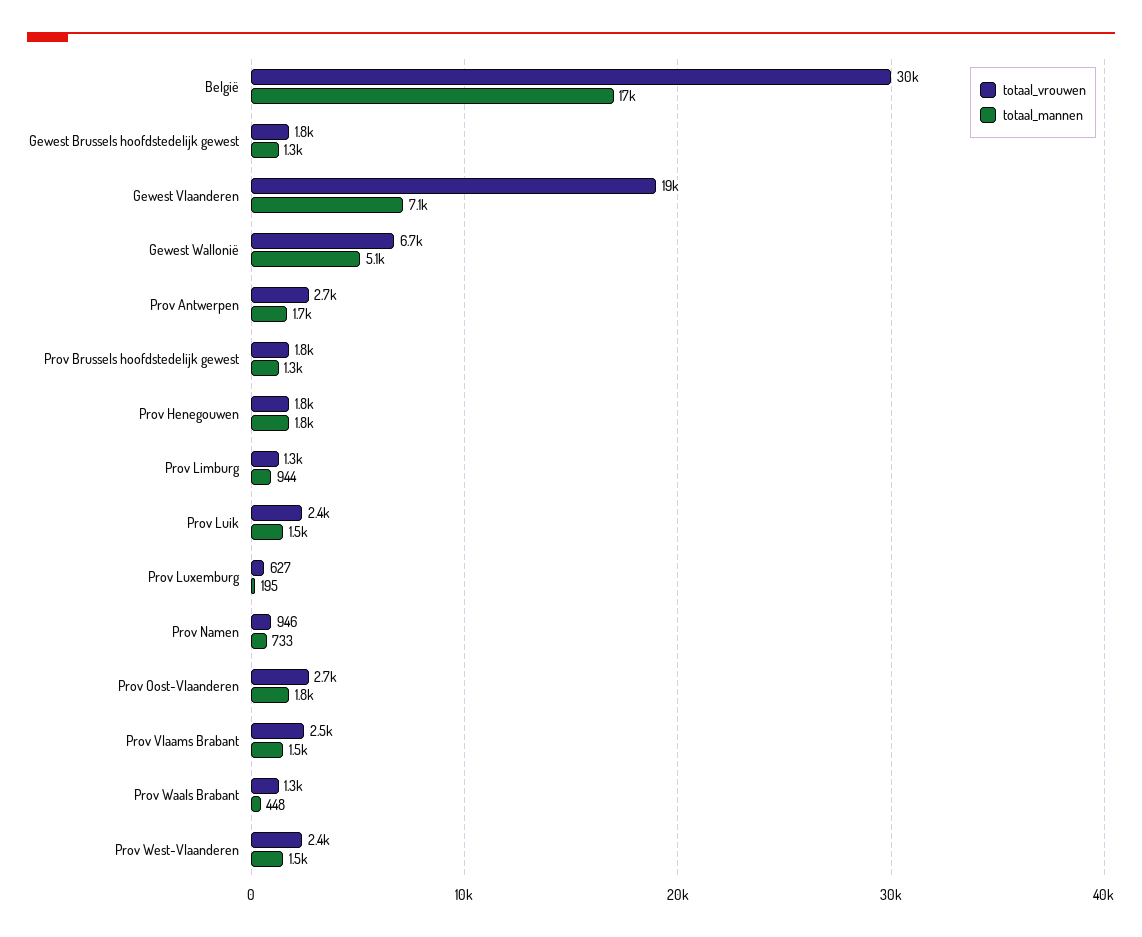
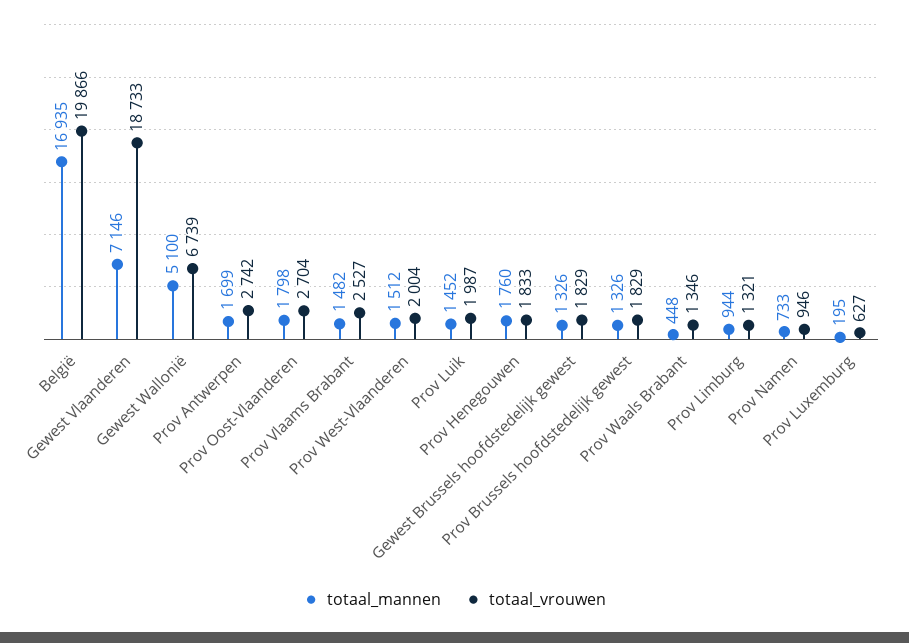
  {
    "totaal_vrouwen": {
-     "België": 30000,
+     "België": 19866,
      "Gewest Brussels hoofdstedelijk gewest": 1829,
      "Gewest Vlaanderen": 18733,
      "Gewest Wallonië": 6739,
      "Prov Antwerpen": 2742,
      "Prov Brussels hoofdstedelijk gewest": 1829,
      "Prov Henegouwen": 1833,
      "Prov Limburg": 1321,
-     "Prov Luik": 2400,
+     "Prov Luik": 1987,
      "Prov Luxemburg": 627,
      "Prov Namen": 946,
      "Prov Oost-Vlaanderen": 2704,
      "Prov Vlaams Brabant": 2527,
      "Prov Waals Brabant": 1346,
-     "Prov West-Vlaanderen": 2400
+     "Prov West-Vlaanderen": 2004
    },
    "totaal_mannen": {
      "België": 16935,
      "Gewest Brussels hoofdstedelijk gewest": 1326,
      "Gewest Vlaanderen": 7146,
      "Gewest Wallonië": 5100,
      "Prov Antwerpen": 1699,
      "Prov Brussels hoofdstedelijk gewest": 1326,
      "Prov Henegouwen": 1760,
      "Prov Limburg": 944,
      "Prov Luik": 1452,
      "Prov Luxemburg": 195,
      "Prov Namen": 733,
      "Prov Oost-Vlaanderen": 1798,
      "Prov Vlaams Brabant": 1482,
      "Prov Waals Brabant": 448,
      "Prov West-Vlaanderen": 1512
    }
  }

